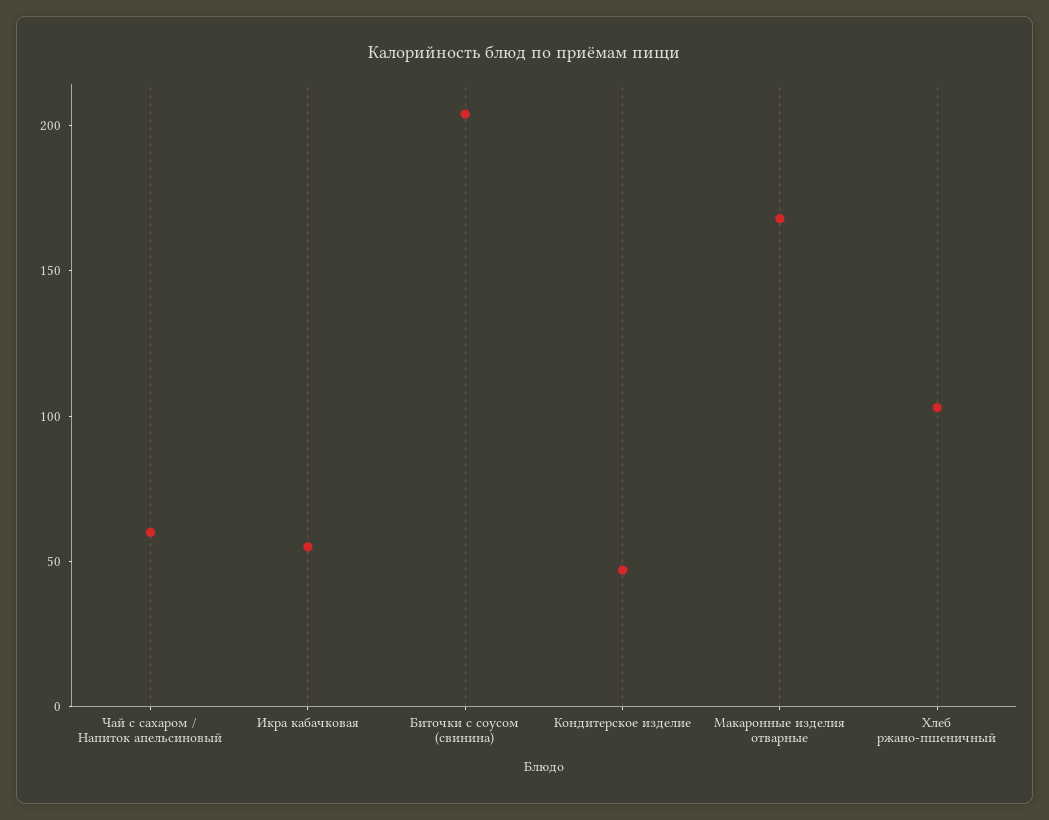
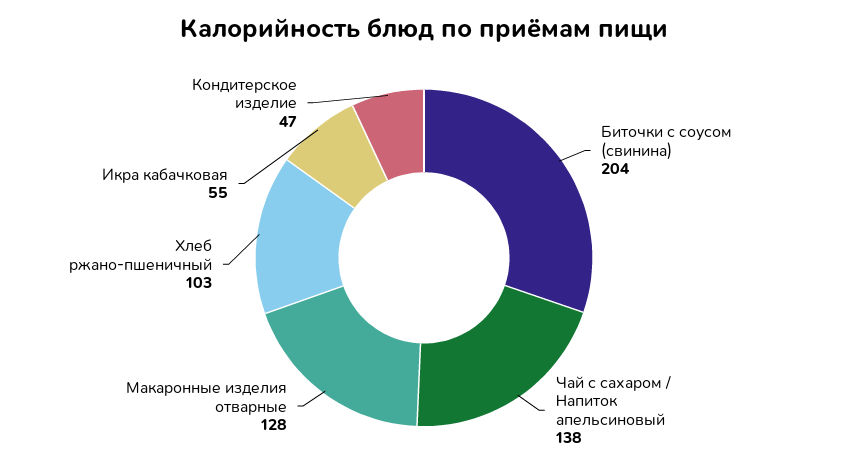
  {
-   "Чай с сахаром / Напиток апельсиновый": 60,
+   "Чай с сахаром / Напиток апельсиновый": 138,
    "Икра кабачковая": 55,
    "Биточки с соусом (свинина)": 204,
    "Кондитерское изделие": 47,
-   "Макаронные изделия отварные": 170,
+   "Макаронные изделия отварные": 128,
    "Хлеб ржано-пшеничный": 103
  }

